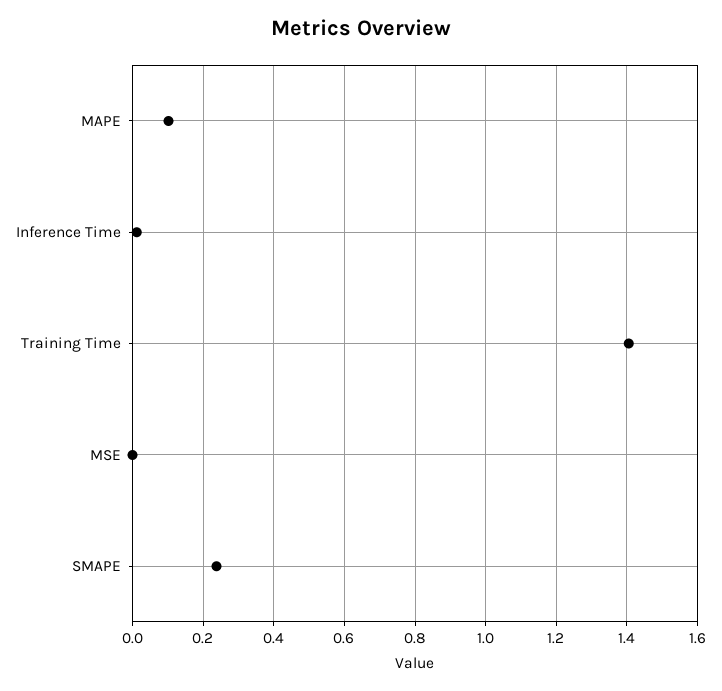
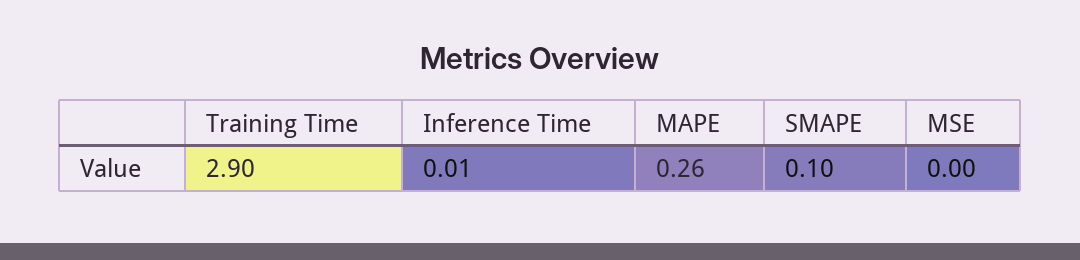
  {
-   "MAPE": 0.1,
+   "MAPE": 0.26,
    "Inference Time": 0.01,
-   "Training Time": 1.4,
+   "Training Time": 2.9,
    "MSE": 0,
-   "SMAPE": 0.24
+   "SMAPE": 0.1
  }

